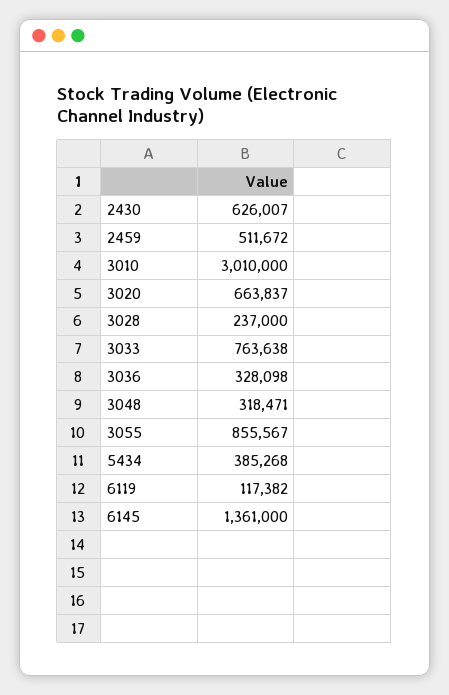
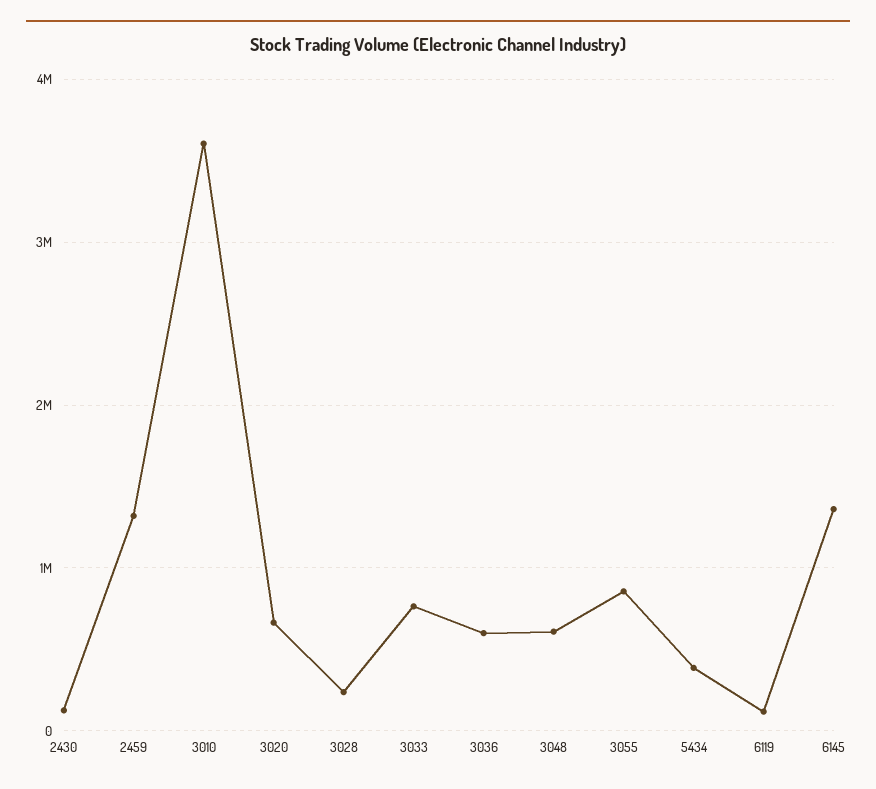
  {
-   "2430": 626007,
+   "2430": 100000,
-   "2459": 511672,
+   "2459": 1300000,
-   "3010": 3010000,
+   "3010": 3600000,
    "3020": 663837,
    "3028": 237000,
    "3033": 763638,
-   "3036": 328098,
+   "3036": 600000,
-   "3048": 318471,
+   "3048": 600000,
    "3055": 855567,
    "5434": 385268,
    "6119": 117382,
    "6145": 1361000
  }

